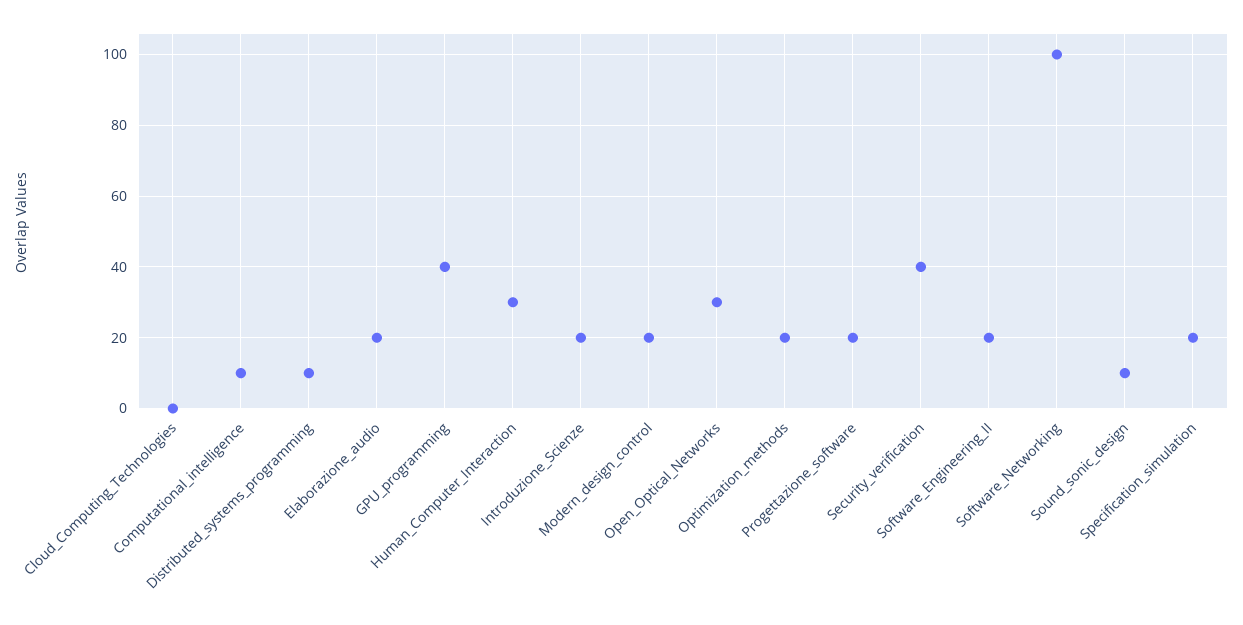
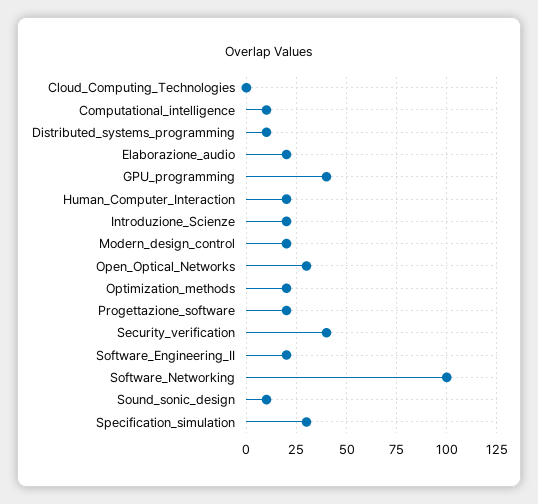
  {
    "Cloud_Computing_Technologies": 0,
    "Computational_intelligence": 10,
    "Distributed_systems_programming": 10,
    "Elaborazione_audio": 20,
    "GPU_programming": 40,
-   "Human_Computer_Interaction": 30,
+   "Human_Computer_Interaction": 20,
    "Introduzione_Scienze": 20,
    "Modern_design_control": 20,
    "Open_Optical_Networks": 30,
    "Optimization_methods": 20,
    "Progettazione_software": 20,
    "Security_verification": 40,
    "Software_Engineering_II": 20,
    "Software_Networking": 100,
    "Sound_sonic_design": 10,
-   "Specification_simulation": 20
+   "Specification_simulation": 30
  }

